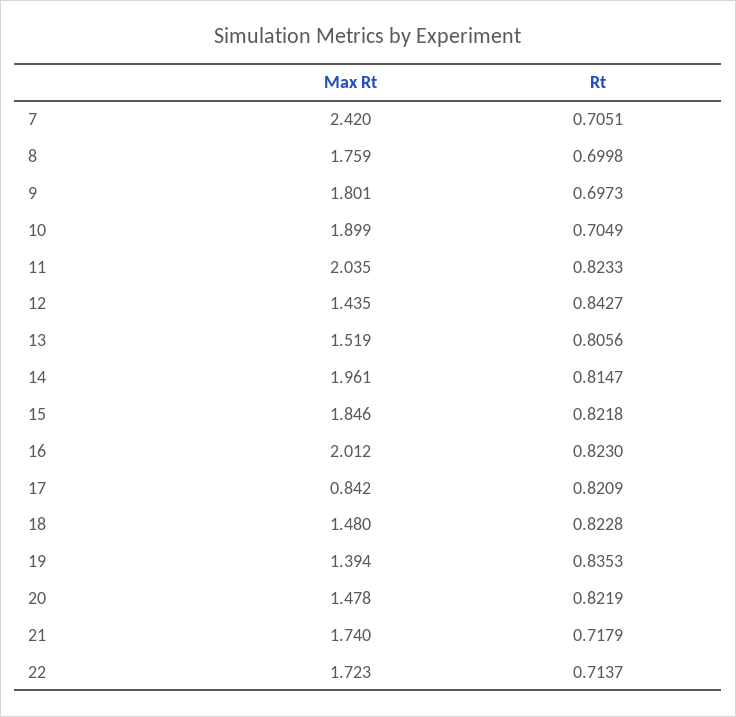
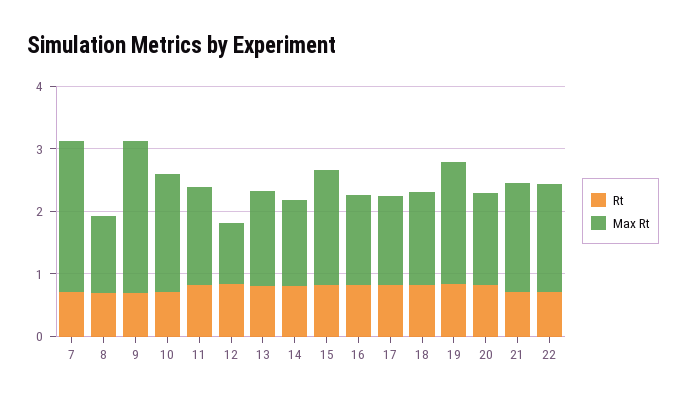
  {
    "Max Rt": {
      "7": 2.42,
-     "8": 1.759,
+     "8": 1.2,
-     "9": 1.801,
+     "9": 2.4,
      "10": 1.899,
-     "11": 2.035,
+     "11": 1.6,
-     "12": 1.435,
+     "12": 1,
      "13": 1.519,
-     "14": 1.961,
+     "14": 1.4,
      "15": 1.846,
-     "16": 2.012,
+     "16": 1.4,
-     "17": 0.842,
+     "17": 1.4,
      "18": 1.48,
-     "19": 1.394,
+     "19": 2,
      "20": 1.478,
      "21": 1.74,
      "22": 1.723
    },
    "Rt": {
      "7": 0.7051,
      "8": 0.6998,
      "9": 0.6973,
      "10": 0.7049,
      "11": 0.8233,
      "12": 0.8427,
      "13": 0.8056,
      "14": 0.8147,
      "15": 0.8218,
      "16": 0.823,
      "17": 0.8209,
      "18": 0.8228,
      "19": 0.8353,
      "20": 0.8219,
      "21": 0.7179,
      "22": 0.7137
    }
  }

